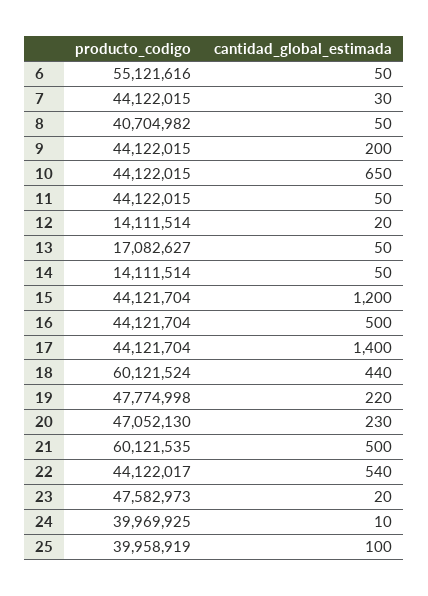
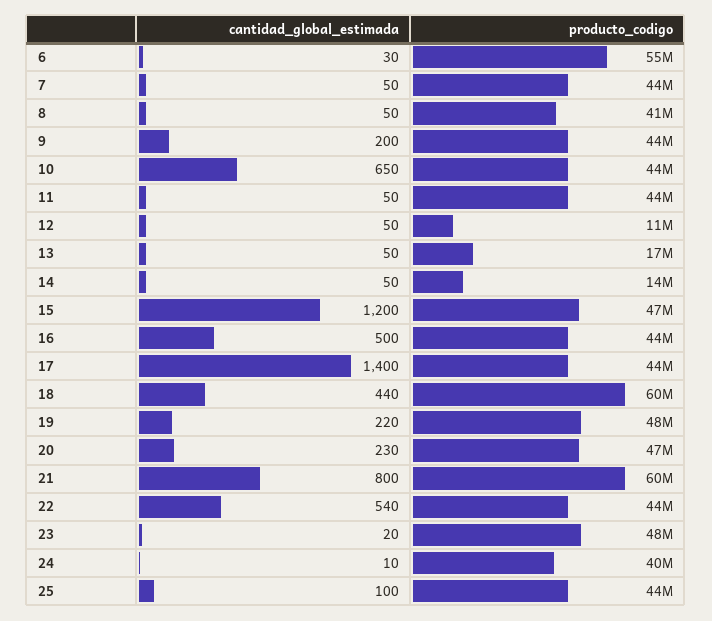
  {
    "producto_codigo": {
      "6": 55121616,
      "7": 44122015,
      "8": 40704982,
      "9": 44122015,
      "10": 44122015,
      "11": 44122015,
-     "12": 14111514,
+     "12": 11000000,
      "13": 17082627,
      "14": 14111514,
-     "15": 44121704,
+     "15": 47000000,
      "16": 44121704,
      "17": 44121704,
      "18": 60121524,
      "19": 47774998,
      "20": 47052130,
      "21": 60121535,
      "22": 44122017,
      "23": 47582973,
      "24": 39969925,
-     "25": 39958919
+     "25": 44000000
    },
    "cantidad_global_estimada": {
-     "6": 50,
+     "6": 30,
-     "7": 30,
+     "7": 50,
      "8": 50,
      "9": 200,
      "10": 650,
      "11": 50,
-     "12": 20,
+     "12": 50,
      "13": 50,
      "14": 50,
      "15": 1200,
      "16": 500,
      "17": 1400,
      "18": 440,
      "19": 220,
      "20": 230,
-     "21": 500,
+     "21": 800,
      "22": 540,
      "23": 20,
      "24": 10,
      "25": 100
    }
  }

